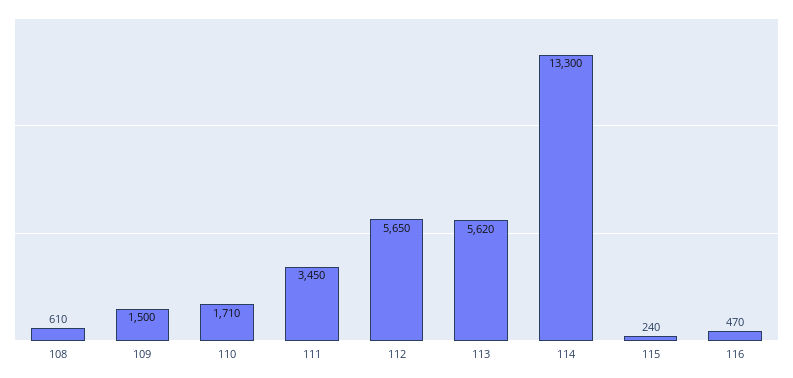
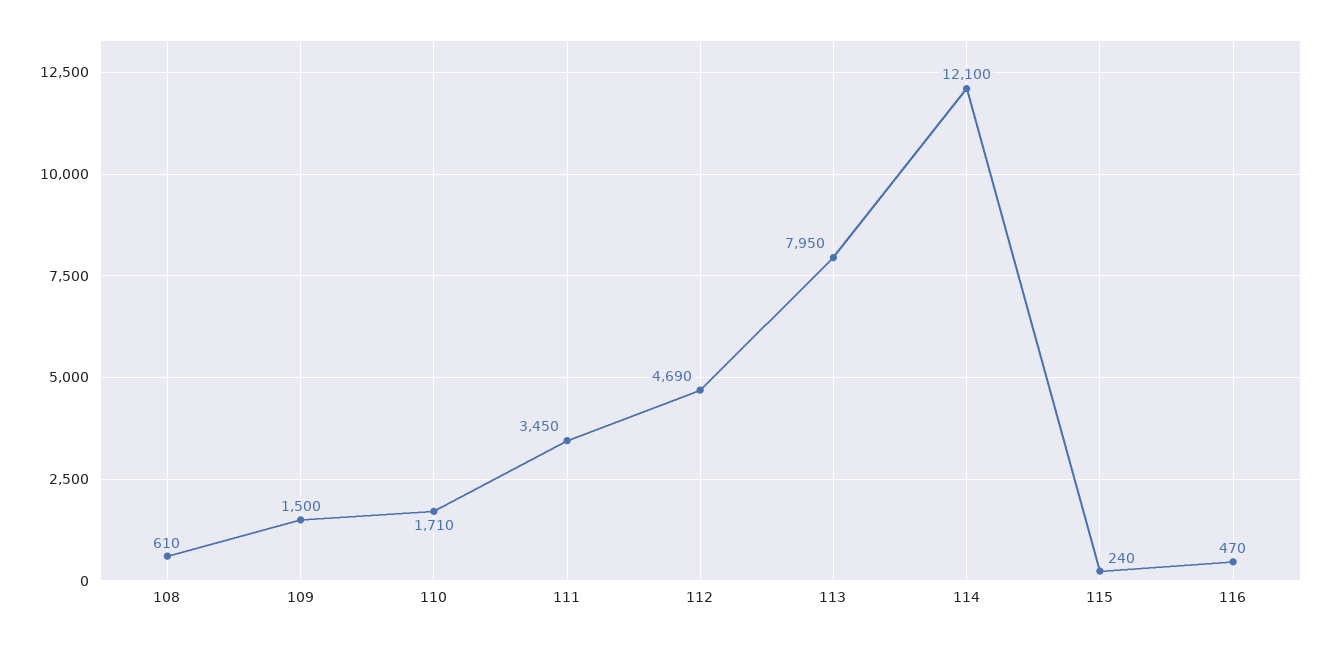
  {
    "108": 610,
    "109": 1500,
    "110": 1710,
    "111": 3450,
-   "112": 5650,
+   "112": 4690,
-   "113": 5620,
+   "113": 7950,
-   "114": 13300,
+   "114": 12100,
    "115": 240,
    "116": 470
  }

